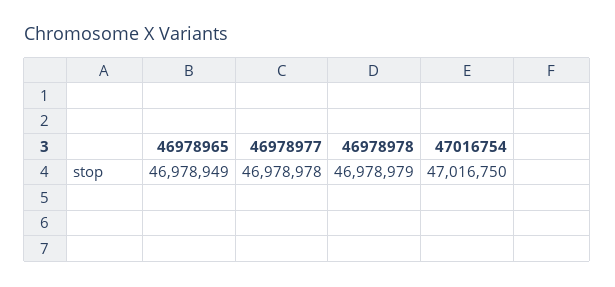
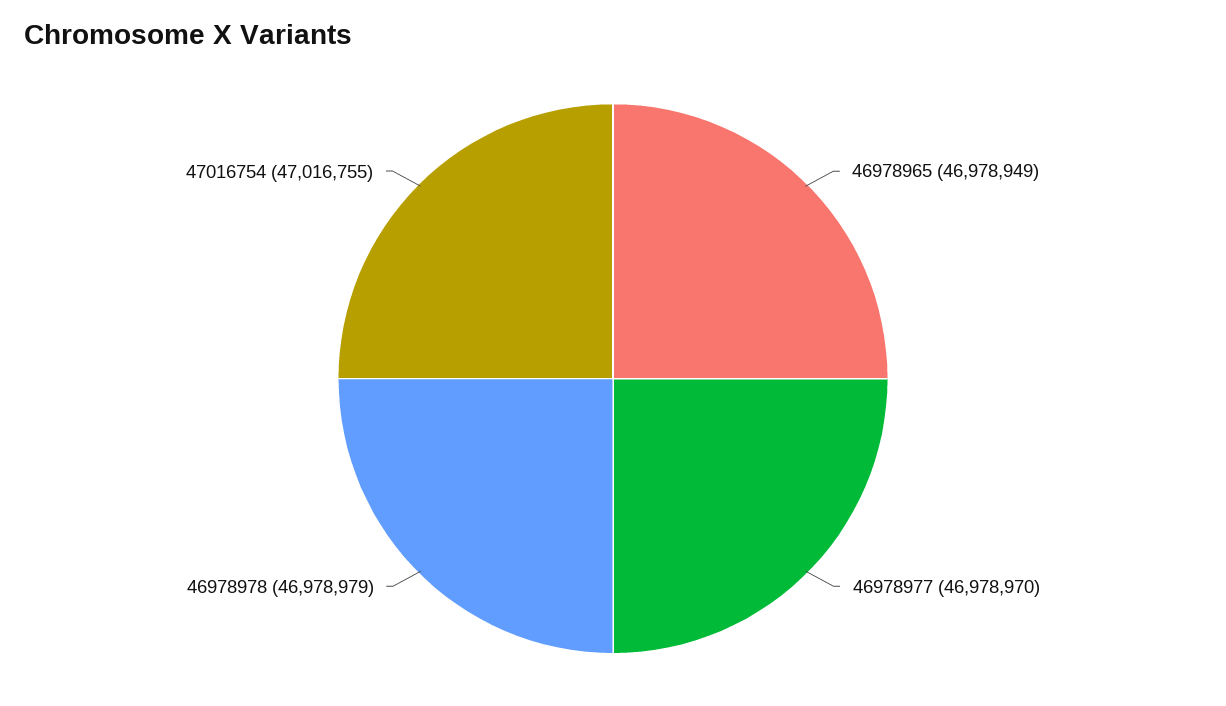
  {
    "46978965": 46978949,
-   "46978977": 46978978,
+   "46978977": 46978970,
    "46978978": 46978979,
-   "47016754": 47016750
+   "47016754": 47016755
  }

